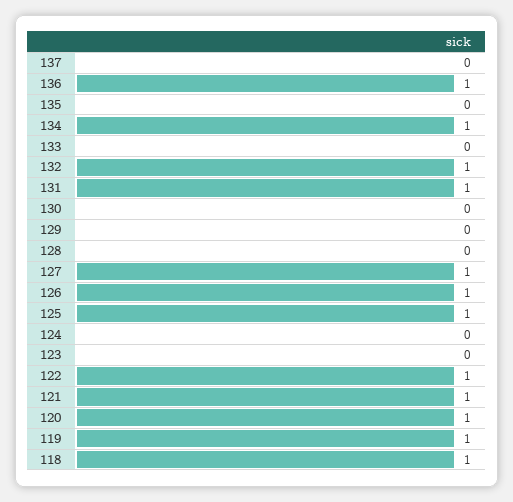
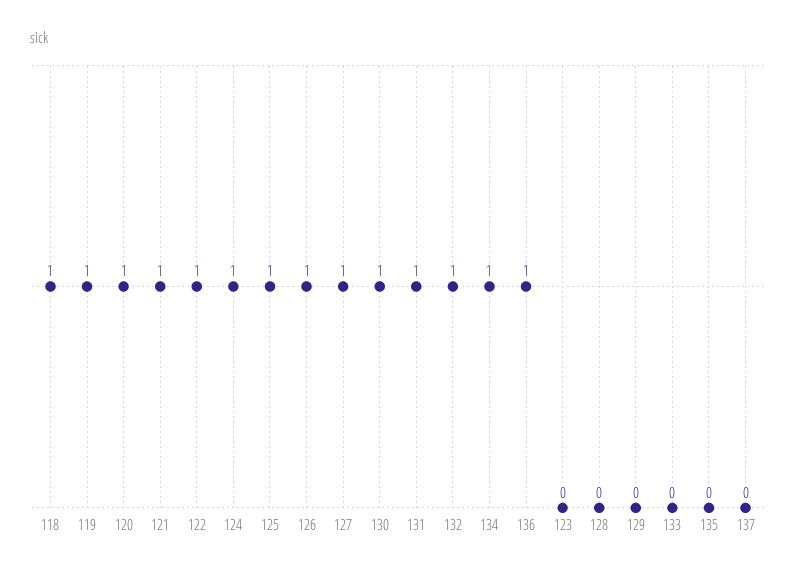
  {
    "137": 0,
    "136": 1,
    "135": 0,
    "134": 1,
    "133": 0,
    "132": 1,
    "131": 1,
-   "130": 0,
+   "130": 1,
    "129": 0,
    "128": 0,
    "127": 1,
    "126": 1,
    "125": 1,
-   "124": 0,
+   "124": 1,
    "123": 0,
    "122": 1,
    "121": 1,
    "120": 1,
    "119": 1,
    "118": 1
  }

